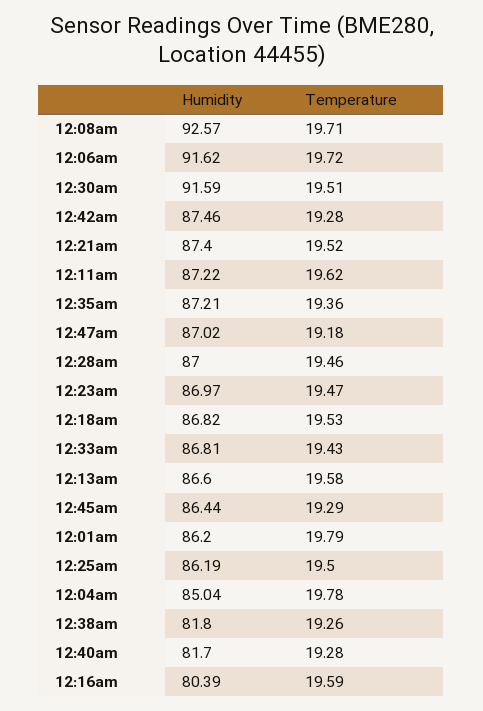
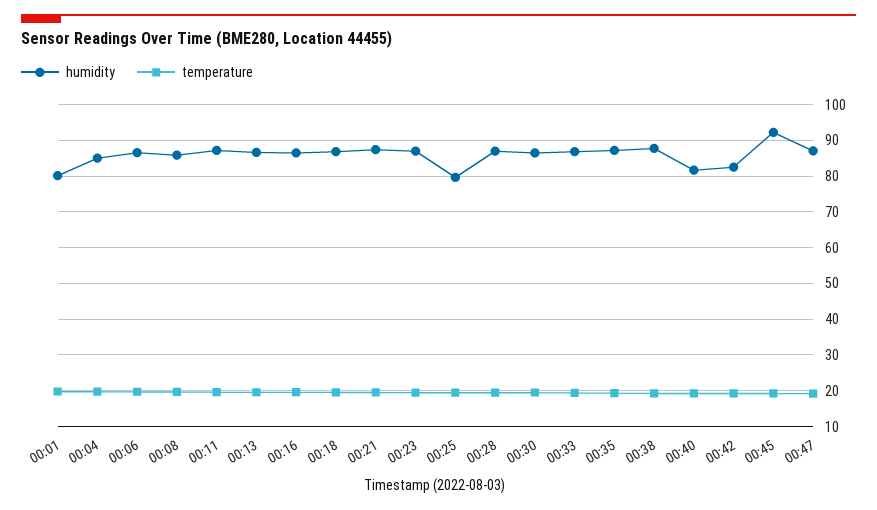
  {
    "Humidity": {
-     "12:08am": 92.57,
+     "12:08am": 86,
-     "12:06am": 91.62,
+     "12:06am": 86,
-     "12:30am": 91.59,
+     "12:30am": 86,
-     "12:42am": 87.46,
+     "12:42am": 82,
      "12:21am": 87.4,
      "12:11am": 87.22,
      "12:35am": 87.21,
      "12:47am": 87.02,
      "12:28am": 87,
      "12:23am": 86.97,
      "12:18am": 86.82,
      "12:33am": 86.81,
      "12:13am": 86.6,
-     "12:45am": 86.44,
+     "12:45am": 92,
-     "12:01am": 86.2,
+     "12:01am": 80,
-     "12:25am": 86.19,
+     "12:25am": 80,
      "12:04am": 85.04,
-     "12:38am": 81.8,
+     "12:38am": 88,
      "12:40am": 81.7,
-     "12:16am": 80.39
+     "12:16am": 86
    },
    "Temperature": {
      "12:08am": 19.71,
      "12:06am": 19.72,
      "12:30am": 19.51,
      "12:42am": 19.28,
      "12:21am": 19.52,
      "12:11am": 19.62,
      "12:35am": 19.36,
      "12:47am": 19.18,
      "12:28am": 19.46,
      "12:23am": 19.47,
      "12:18am": 19.53,
      "12:33am": 19.43,
      "12:13am": 19.58,
      "12:45am": 19.29,
      "12:01am": 19.79,
      "12:25am": 19.5,
      "12:04am": 19.78,
      "12:38am": 19.26,
      "12:40am": 19.28,
      "12:16am": 19.59
    }
  }

